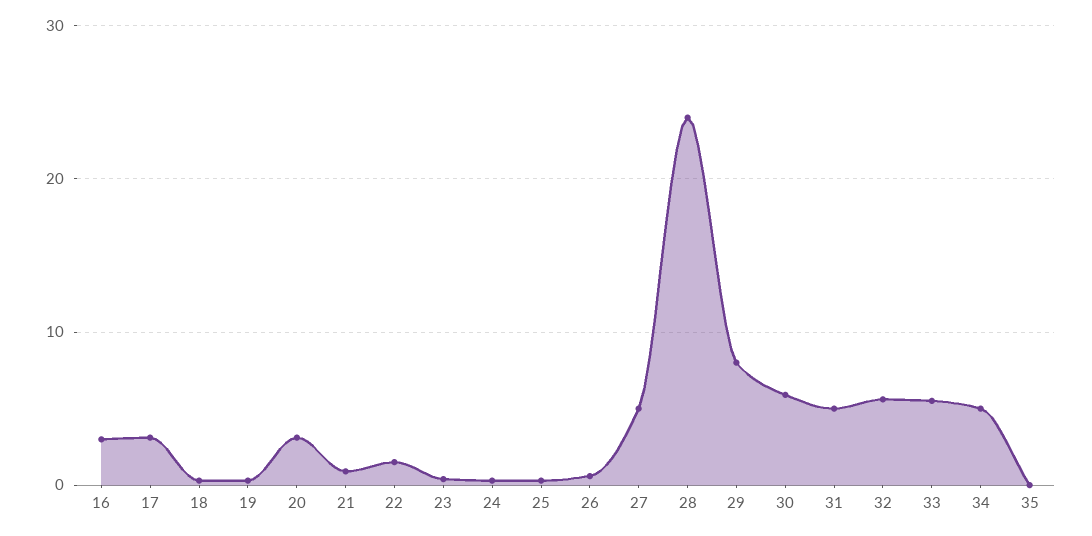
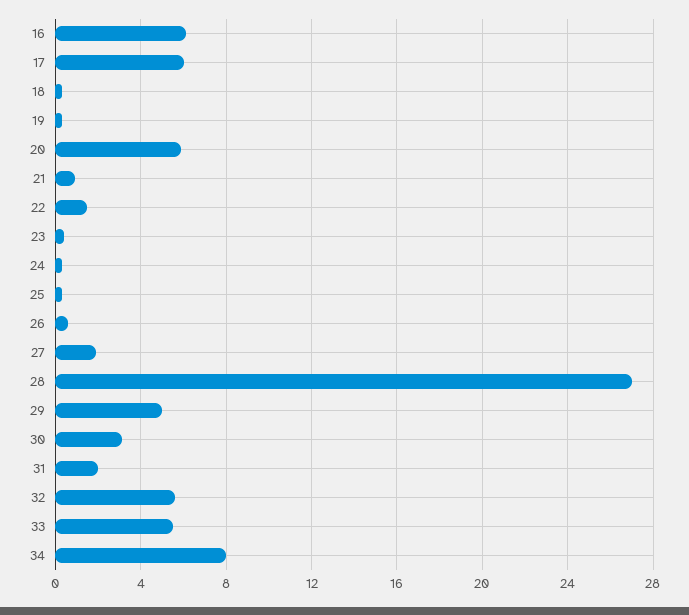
  {
-   "16": 3,
+   "16": 6,
-   "17": 3,
+   "17": 6,
    "18": 0.5,
    "19": 0.5,
-   "20": 3,
+   "20": 6,
    "21": 1,
    "22": 1.5,
    "23": 0.5,
    "24": 0.5,
    "25": 0.5,
    "26": 0.5,
-   "27": 5,
+   "27": 2,
-   "28": 24,
+   "28": 27,
-   "29": 8,
+   "29": 5,
-   "30": 6,
+   "30": 3,
-   "31": 5,
+   "31": 2,
    "32": 5.5,
    "33": 5.5,
-   "34": 5,
+   "34": 8
-   "35": 0
  }

